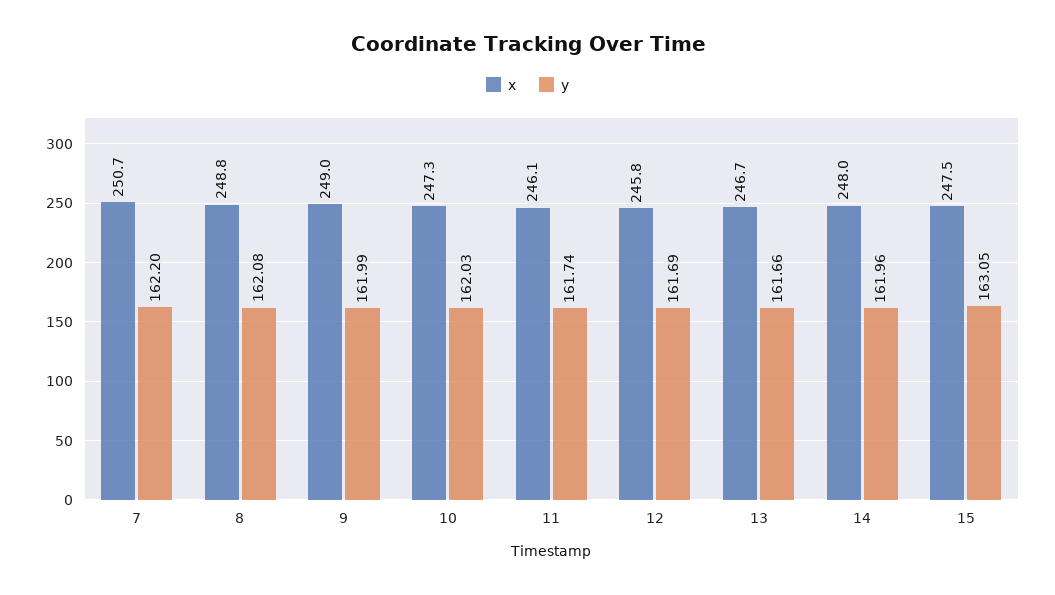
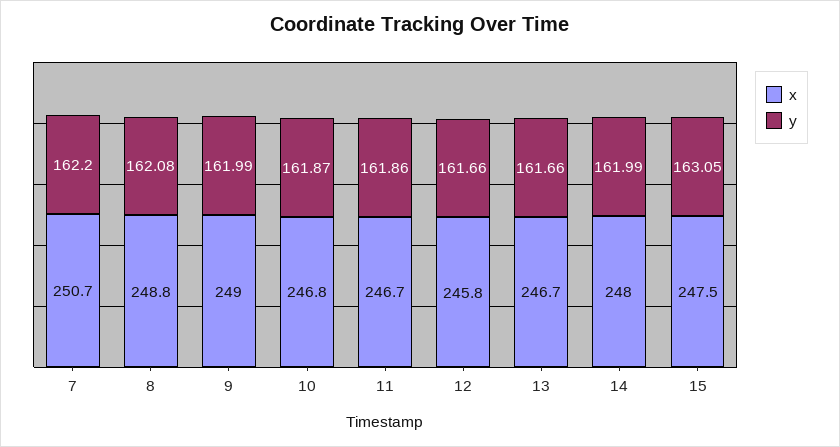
  {
    "x": {
      "7": 250.7,
      "8": 248.8,
      "9": 249,
-     "10": 247.3,
+     "10": 246.8,
-     "11": 246.1,
+     "11": 246.7,
      "12": 245.8,
      "13": 246.7,
      "14": 248,
      "15": 247.5
    },
    "y": {
      "7": 162.2,
      "8": 162.08,
      "9": 161.99,
-     "10": 162.03,
+     "10": 161.87,
-     "11": 161.74,
+     "11": 161.86,
-     "12": 161.69,
+     "12": 161.66,
      "13": 161.66,
-     "14": 161.96,
+     "14": 161.99,
      "15": 163.05
    }
  }

